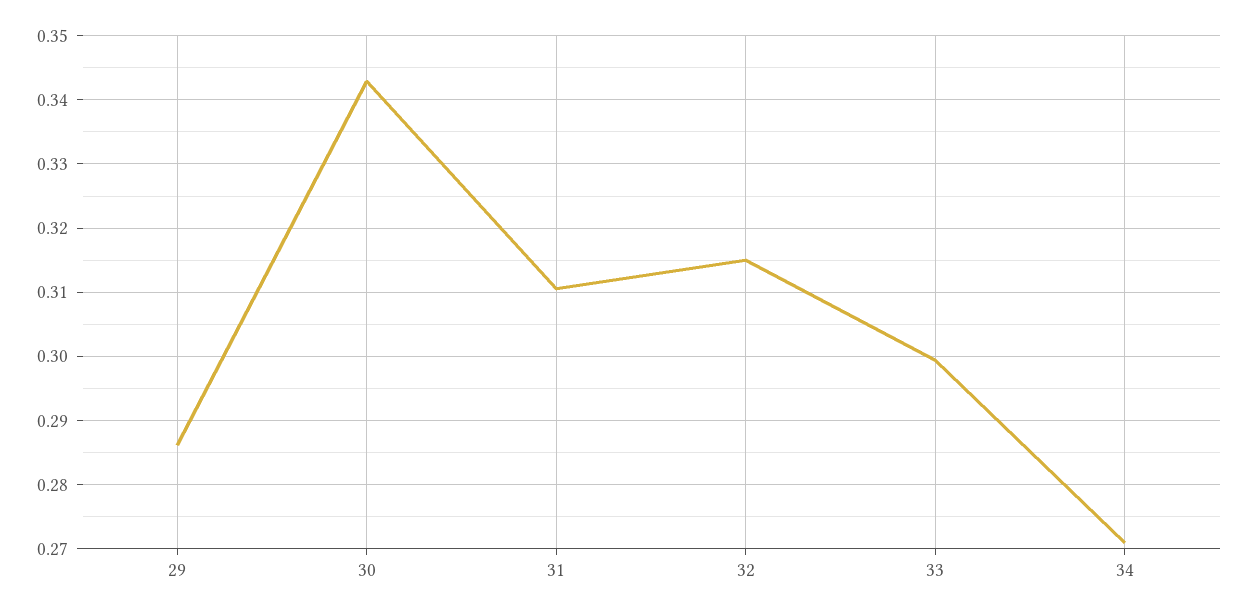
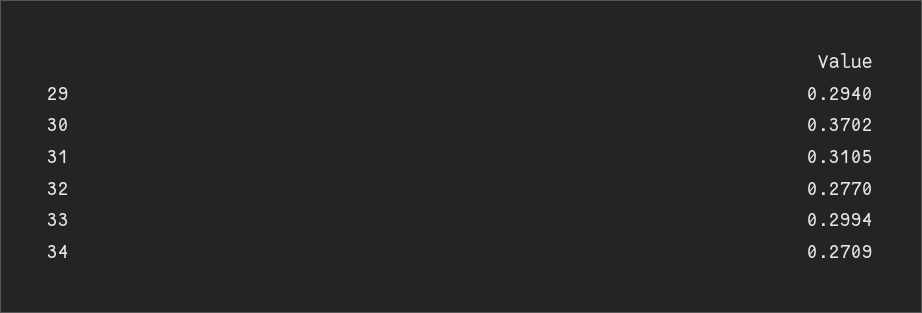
  {
-   "29": 0.286,
+   "29": 0.294,
-   "30": 0.343,
+   "30": 0.3702,
    "31": 0.3105,
-   "32": 0.315,
+   "32": 0.277,
    "33": 0.2994,
    "34": 0.2709
  }

